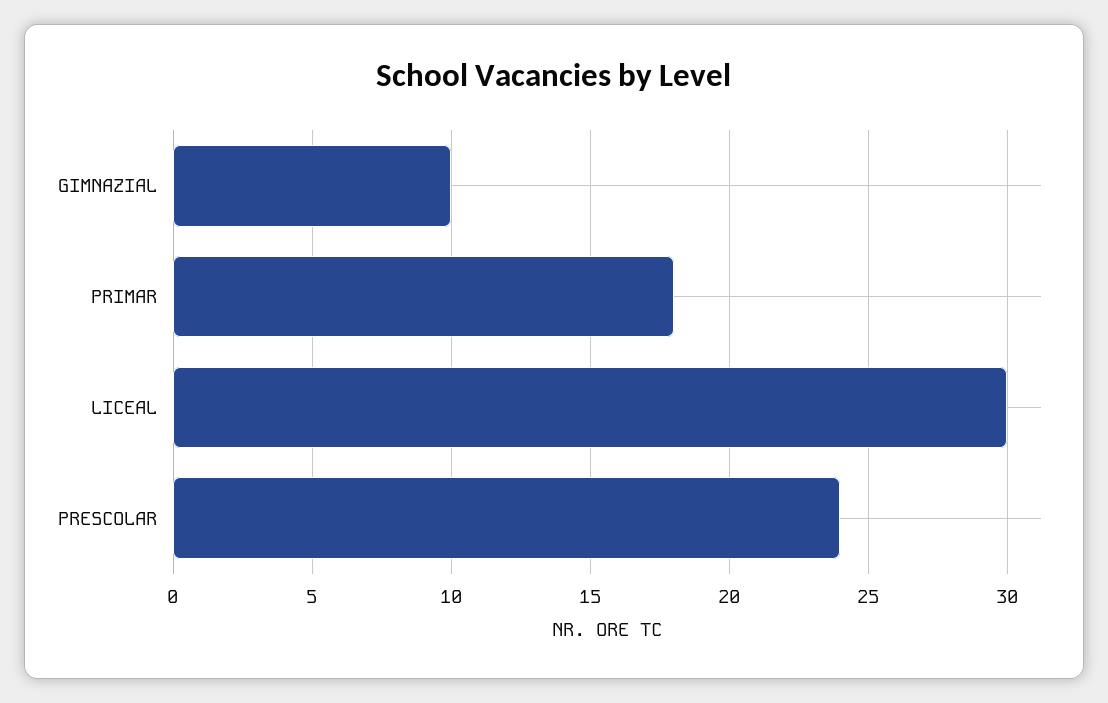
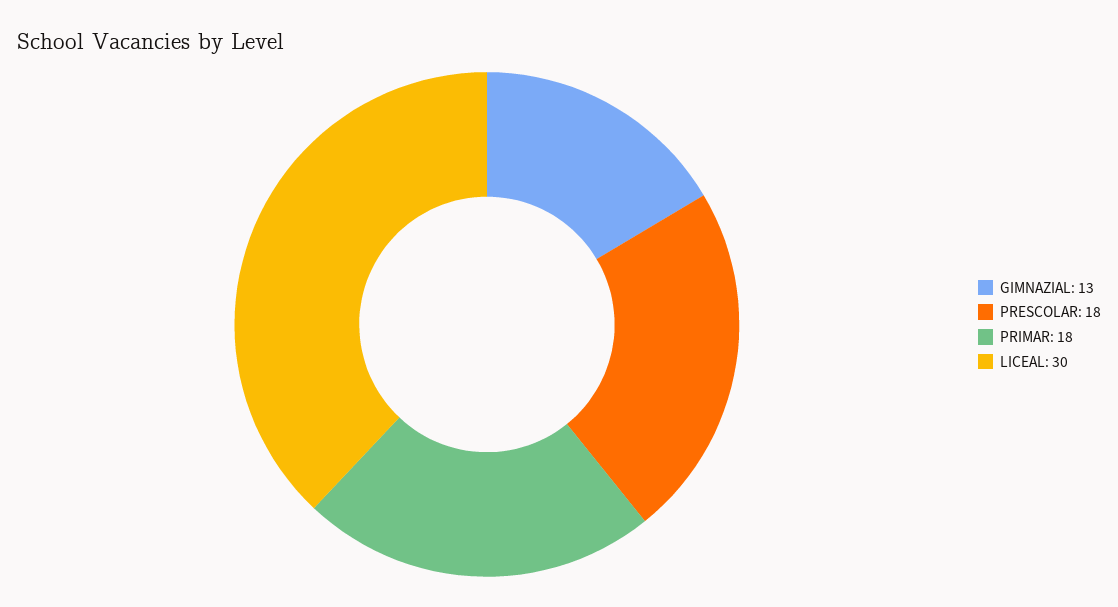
  {
-   "GIMNAZIAL": 10,
+   "GIMNAZIAL": 13,
    "PRIMAR": 18,
    "LICEAL": 30,
-   "PRESCOLAR": 24
+   "PRESCOLAR": 18
  }

